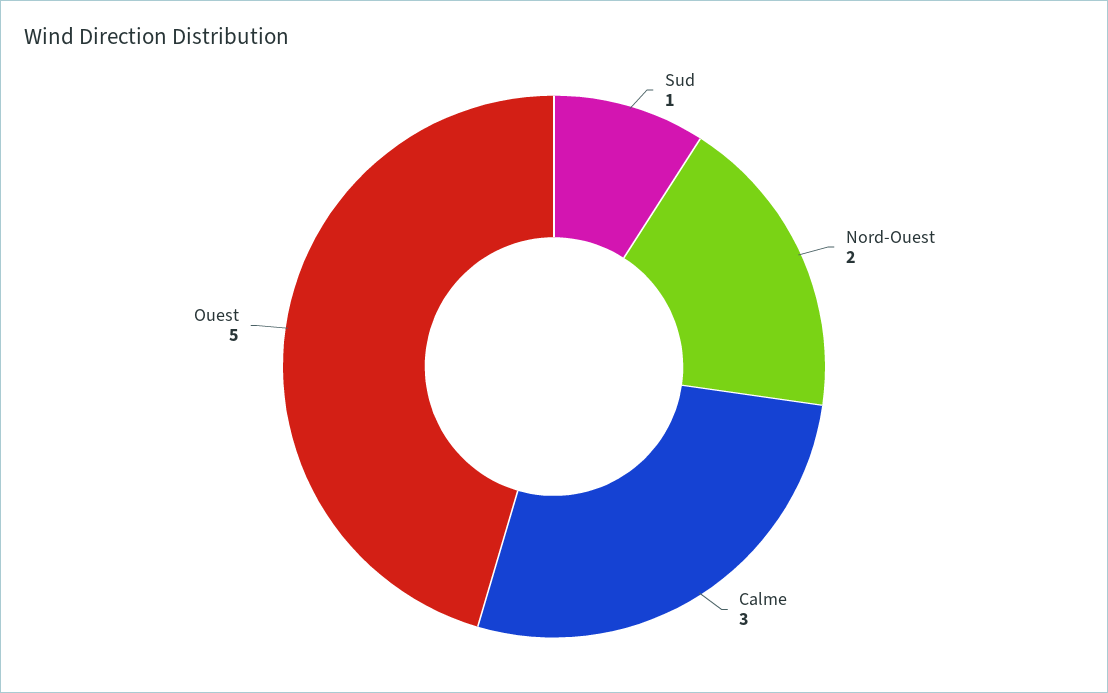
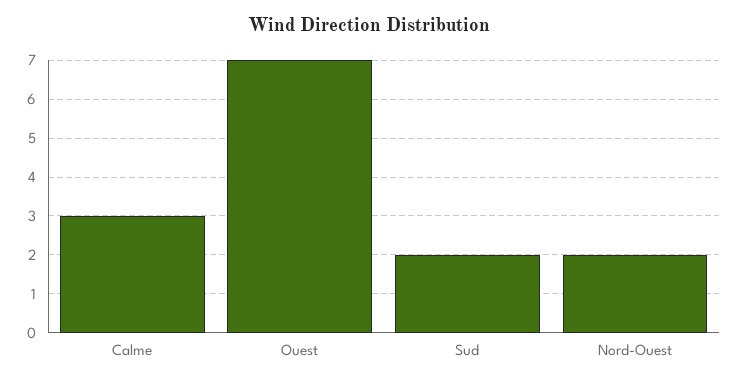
  {
-   "Sud": 1,
+   "Sud": 2,
    "Nord-Ouest": 2,
    "Calme": 3,
-   "Ouest": 5
+   "Ouest": 7
  }

